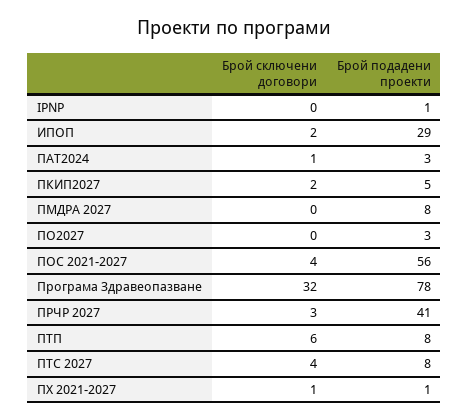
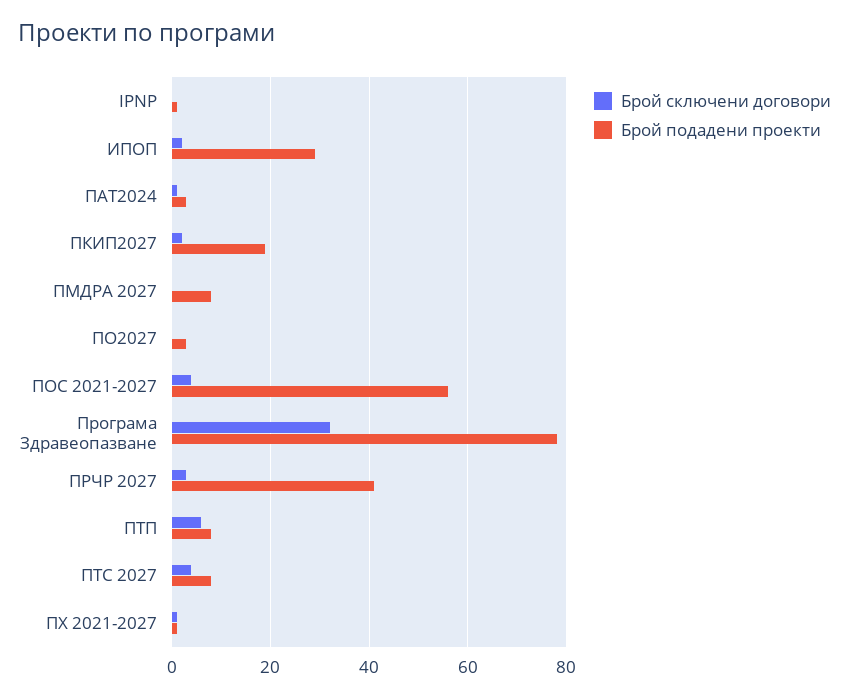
  {
    "Брой сключени договори": {
      "IPNP": 0,
      "ИПОП": 2,
      "ПАТ2024": 1,
      "ПКИП2027": 2,
      "ПМДРА 2027": 0,
      "ПО2027": 0,
      "ПОС 2021-2027": 4,
      "Програма Здравеопазване": 32,
      "ПРЧР 2027": 3,
      "ПТП": 6,
      "ПТС 2027": 4,
      "ПХ 2021-2027": 1
    },
    "Брой подадени проекти": {
      "IPNP": 1,
      "ИПОП": 29,
      "ПАТ2024": 3,
-     "ПКИП2027": 5,
+     "ПКИП2027": 20,
      "ПМДРА 2027": 8,
      "ПО2027": 3,
      "ПОС 2021-2027": 56,
      "Програма Здравеопазване": 78,
      "ПРЧР 2027": 41,
      "ПТП": 8,
      "ПТС 2027": 8,
      "ПХ 2021-2027": 1
    }
  }

